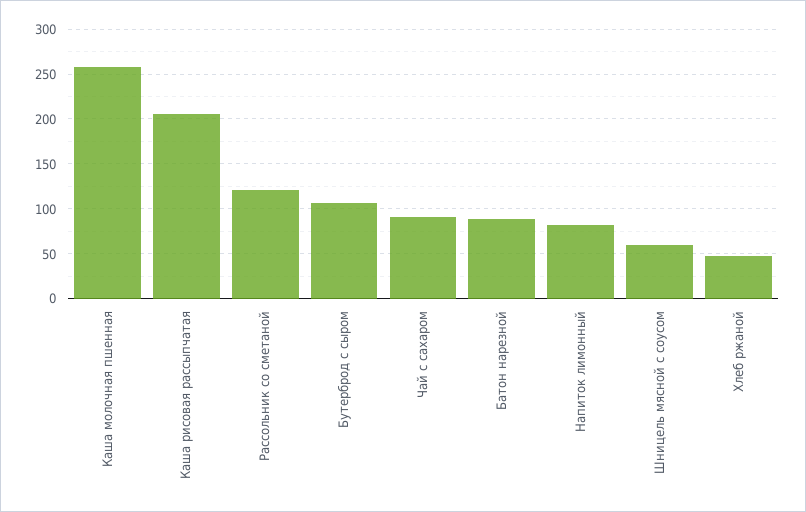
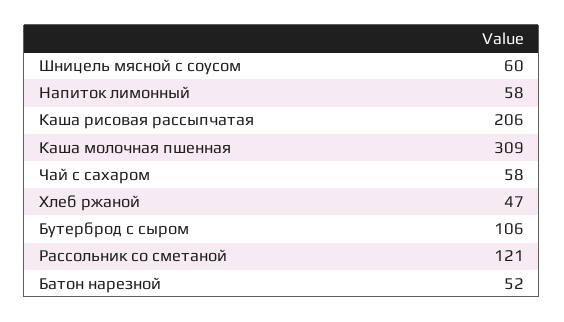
  {
-   "Каша молочная пшенная": 260,
+   "Каша молочная пшенная": 309,
    "Каша рисовая рассыпчатая": 206,
    "Рассольник со сметаной": 121,
    "Бутерброд с сыром": 106,
-   "Чай с сахаром": 90,
+   "Чай с сахаром": 58,
-   "Батон нарезной": 90,
+   "Батон нарезной": 52,
-   "Напиток лимонный": 80,
+   "Напиток лимонный": 58,
    "Шницель мясной с соусом": 60,
    "Хлеб ржаной": 47
  }

